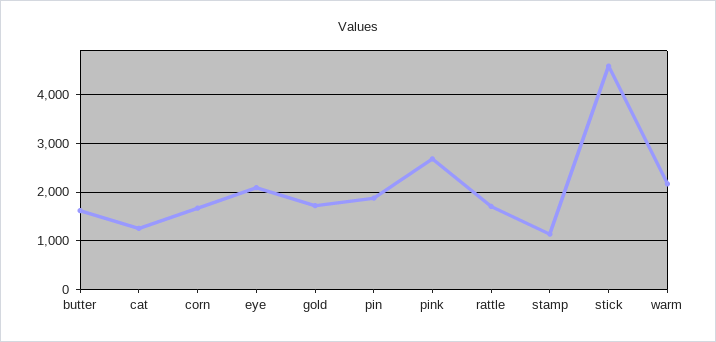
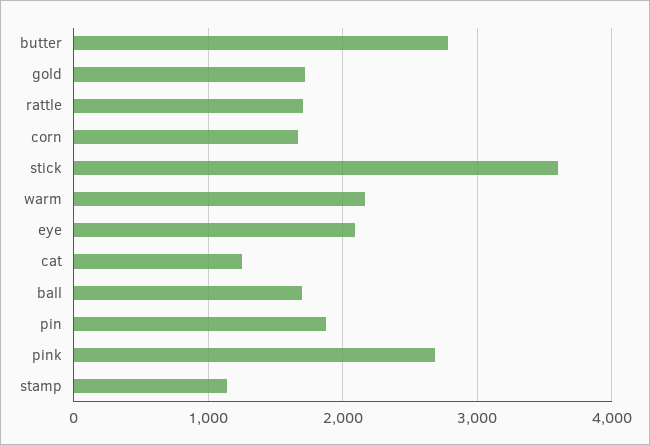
  {
-   "butter": 1600,
+   "butter": 2800,
    "cat": 1300,
    "corn": 1700,
    "eye": 2100,
    "gold": 1700,
    "pin": 1900,
    "pink": 2700,
    "rattle": 1700,
    "stamp": 1100,
-   "stick": 4600,
+   "stick": 3600,
-   "warm": 2200
+   "warm": 2200,
+   "ball": 1700
  }

